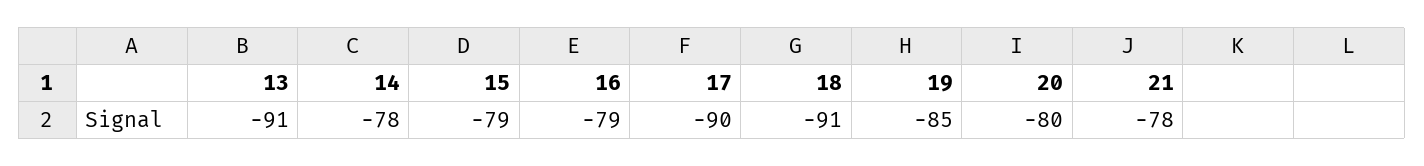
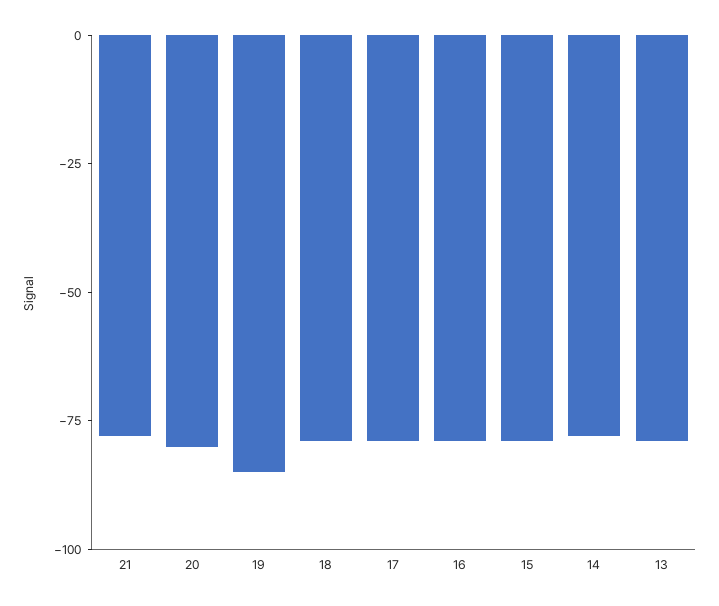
  {
-   "13": -91,
+   "13": -80,
    "14": -78,
    "15": -79,
    "16": -79,
-   "17": -90,
+   "17": -80,
-   "18": -91,
+   "18": -80,
    "19": -85,
    "20": -80,
    "21": -78
  }

